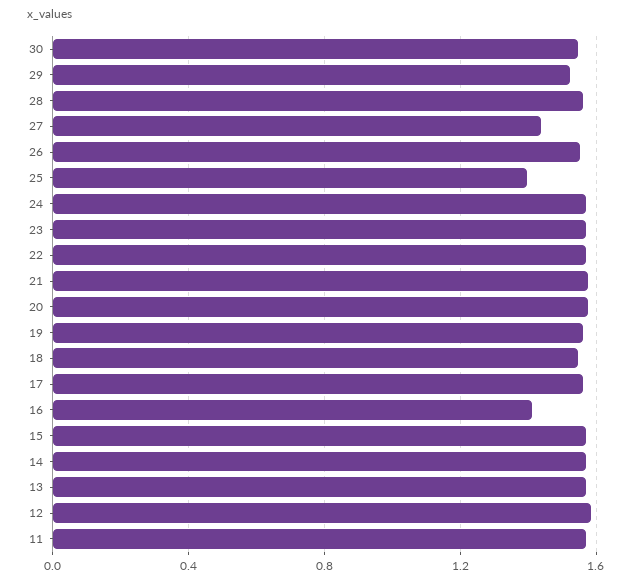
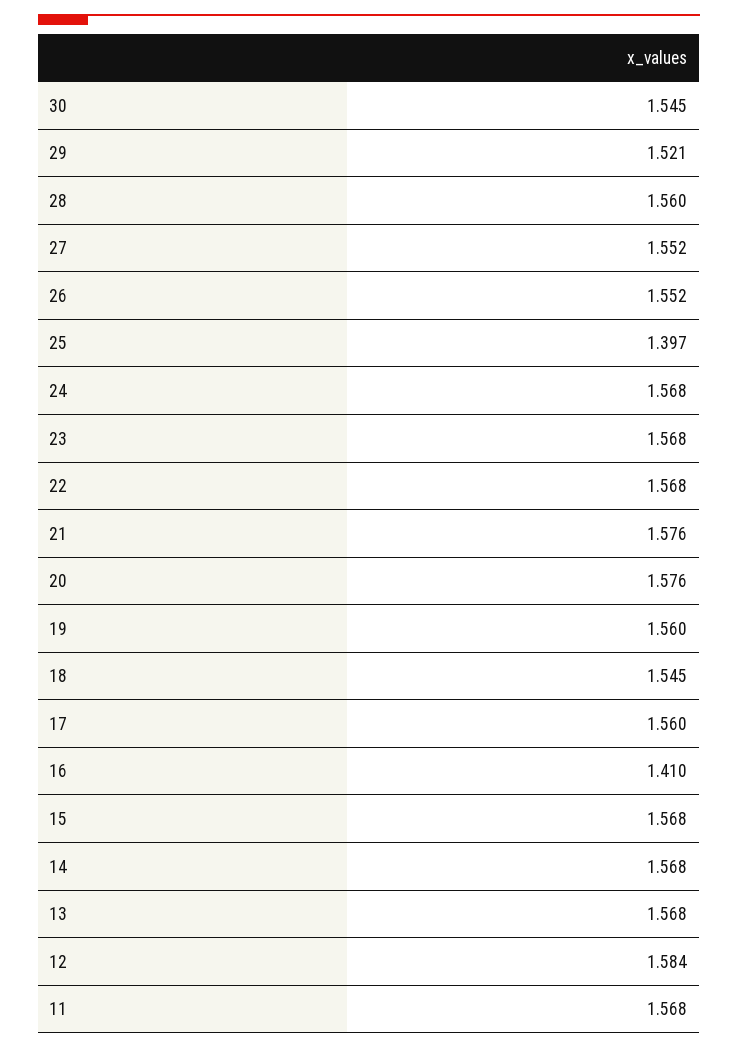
  {
    "30": 1.545,
    "29": 1.521,
    "28": 1.56,
-   "27": 1.45,
+   "27": 1.552,
    "26": 1.552,
    "25": 1.397,
    "24": 1.568,
    "23": 1.568,
    "22": 1.568,
    "21": 1.576,
    "20": 1.576,
    "19": 1.56,
    "18": 1.545,
    "17": 1.56,
    "16": 1.41,
    "15": 1.568,
    "14": 1.568,
    "13": 1.568,
    "12": 1.584,
    "11": 1.568
  }

